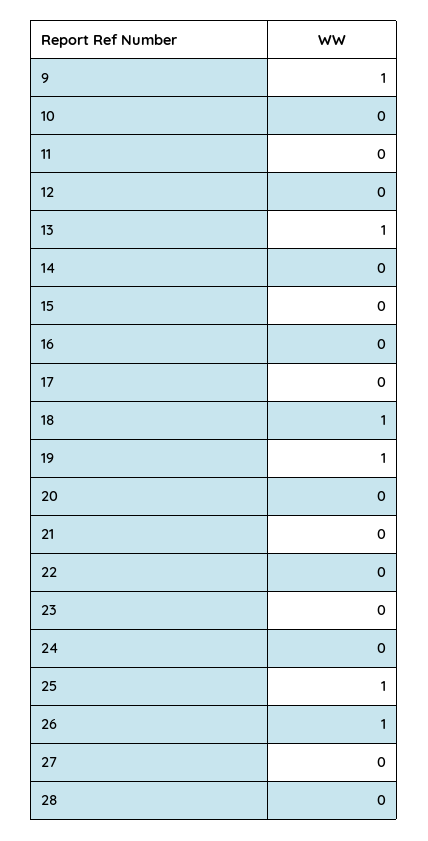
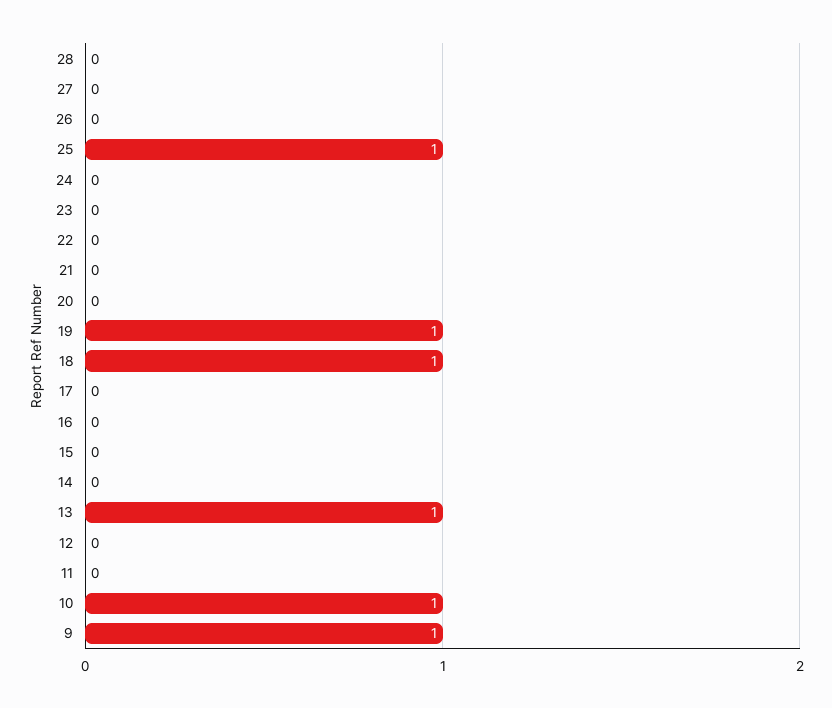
  {
    "9": 1,
-   "10": 0,
+   "10": 1,
    "11": 0,
    "12": 0,
    "13": 1,
    "14": 0,
    "15": 0,
    "16": 0,
    "17": 0,
    "18": 1,
    "19": 1,
    "20": 0,
    "21": 0,
    "22": 0,
    "23": 0,
    "24": 0,
    "25": 1,
-   "26": 1,
+   "26": 0,
    "27": 0,
    "28": 0
  }

